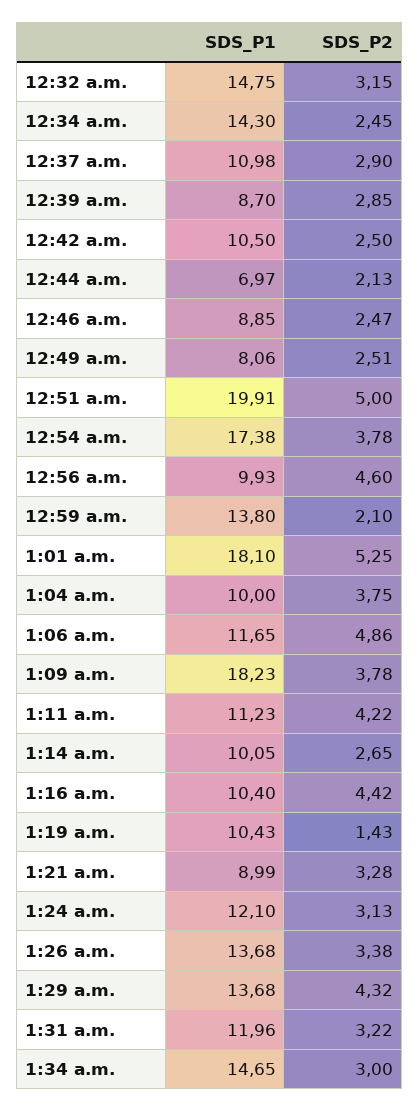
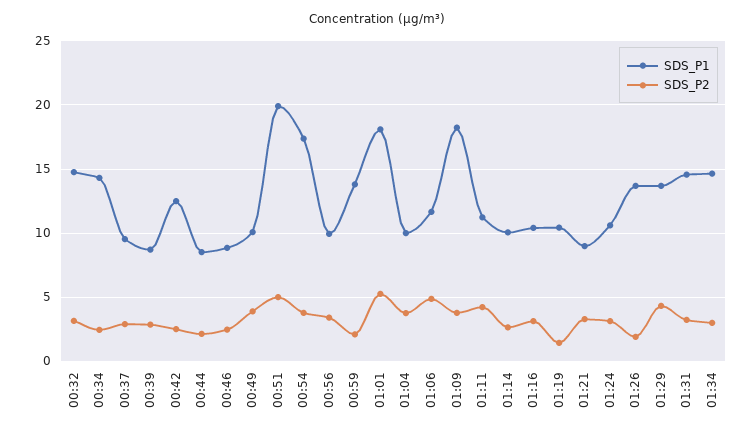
  {
    "SDS_P1": {
      "12:32 a.m.": 14.75,
      "12:34 a.m.": 14.3,
-     "12:37 a.m.": 10.98,
+     "12:37 a.m.": 9.5,
      "12:39 a.m.": 8.7,
-     "12:42 a.m.": 10.5,
+     "12:42 a.m.": 12.5,
-     "12:44 a.m.": 6.97,
+     "12:44 a.m.": 8.5,
      "12:46 a.m.": 8.85,
-     "12:49 a.m.": 8.06,
+     "12:49 a.m.": 10,
      "12:51 a.m.": 19.91,
      "12:54 a.m.": 17.38,
      "12:56 a.m.": 9.93,
      "12:59 a.m.": 13.8,
      "1:01 a.m.": 18.1,
      "1:04 a.m.": 10,
      "1:06 a.m.": 11.65,
      "1:09 a.m.": 18.23,
      "1:11 a.m.": 11.23,
      "1:14 a.m.": 10.05,
      "1:16 a.m.": 10.4,
      "1:19 a.m.": 10.43,
      "1:21 a.m.": 8.99,
-     "1:24 a.m.": 12.1,
+     "1:24 a.m.": 10.5,
      "1:26 a.m.": 13.68,
      "1:29 a.m.": 13.68,
-     "1:31 a.m.": 11.96,
+     "1:31 a.m.": 14.5,
      "1:34 a.m.": 14.65
    },
    "SDS_P2": {
      "12:32 a.m.": 3.15,
      "12:34 a.m.": 2.45,
      "12:37 a.m.": 2.9,
      "12:39 a.m.": 2.85,
      "12:42 a.m.": 2.5,
      "12:44 a.m.": 2.13,
      "12:46 a.m.": 2.47,
-     "12:49 a.m.": 2.51,
+     "12:49 a.m.": 4,
      "12:51 a.m.": 5,
      "12:54 a.m.": 3.78,
-     "12:56 a.m.": 4.6,
+     "12:56 a.m.": 3.5,
      "12:59 a.m.": 2.1,
      "1:01 a.m.": 5.25,
      "1:04 a.m.": 3.75,
      "1:06 a.m.": 4.86,
      "1:09 a.m.": 3.78,
      "1:11 a.m.": 4.22,
      "1:14 a.m.": 2.65,
-     "1:16 a.m.": 4.42,
+     "1:16 a.m.": 3,
      "1:19 a.m.": 1.43,
      "1:21 a.m.": 3.28,
      "1:24 a.m.": 3.13,
-     "1:26 a.m.": 3.38,
+     "1:26 a.m.": 2,
      "1:29 a.m.": 4.32,
      "1:31 a.m.": 3.22,
      "1:34 a.m.": 3
    }
  }

